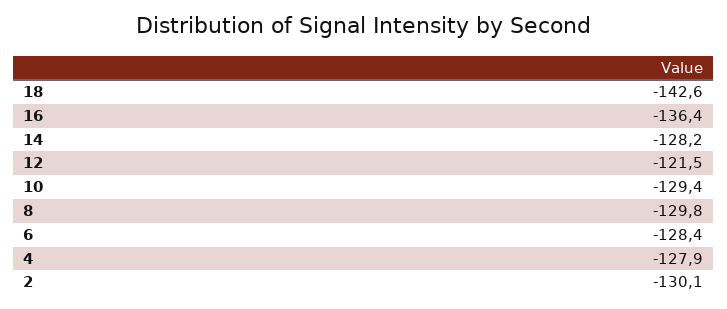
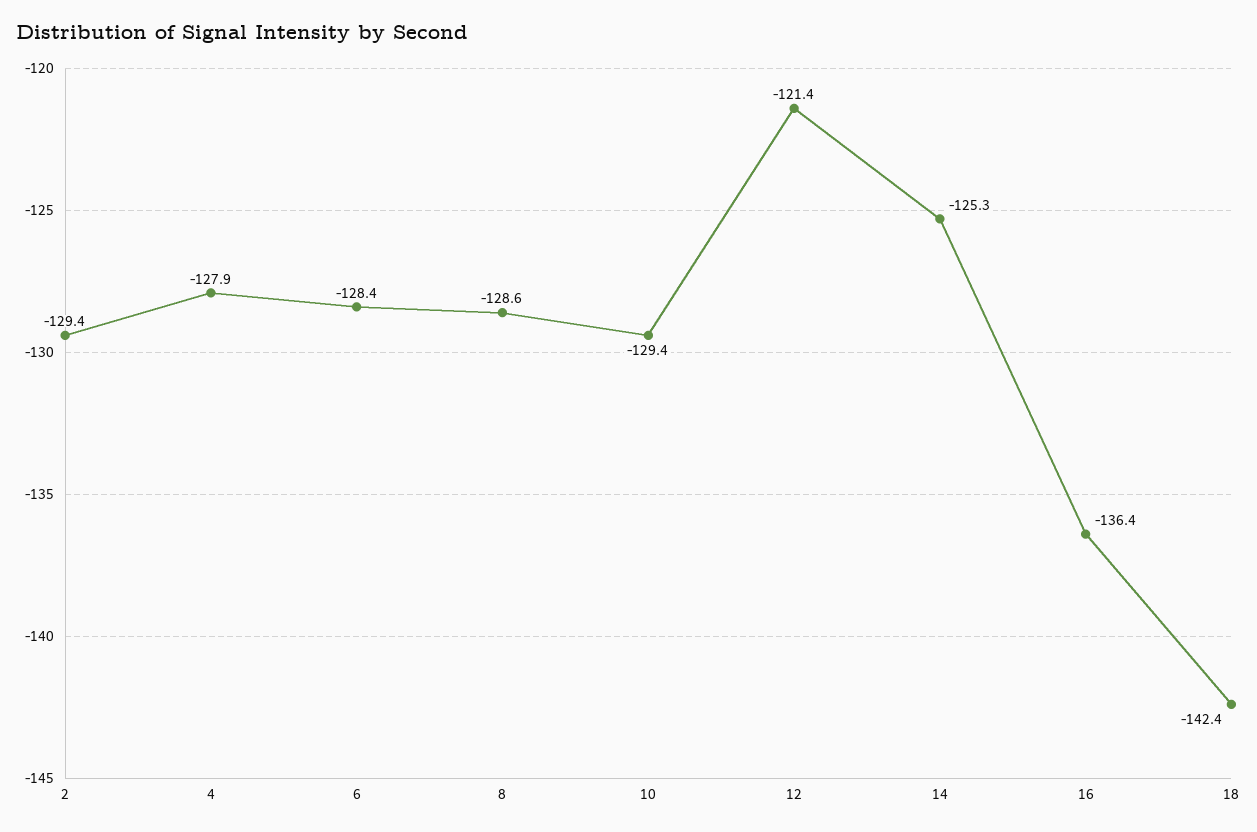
  {
-   "18": -142.6,
+   "18": -142.4,
    "16": -136.4,
-   "14": -128.2,
+   "14": -125.3,
-   "12": -121.5,
+   "12": -121.4,
    "10": -129.4,
-   "8": -129.8,
+   "8": -128.6,
    "6": -128.4,
    "4": -127.9,
-   "2": -130.1
+   "2": -129.4
  }

